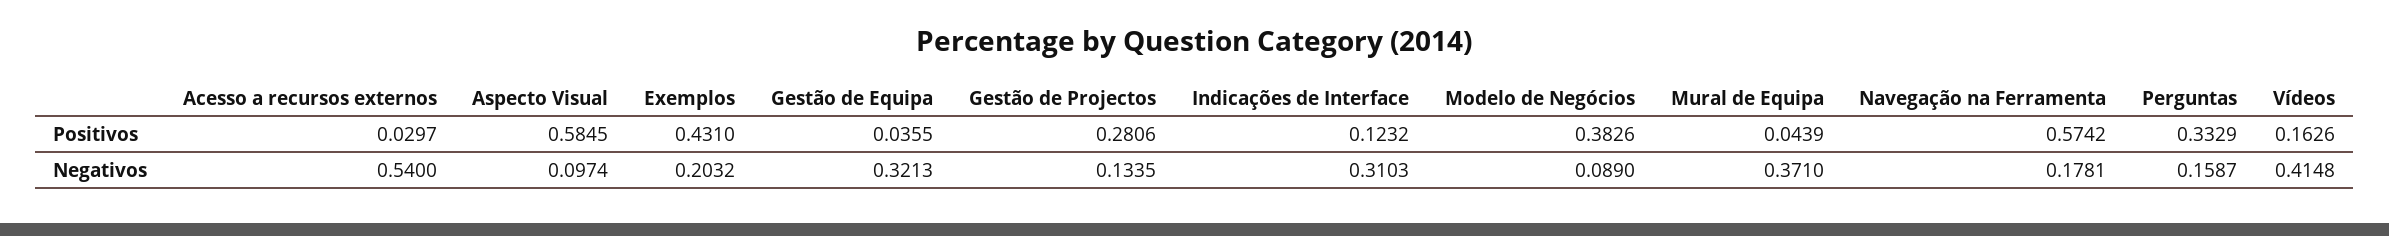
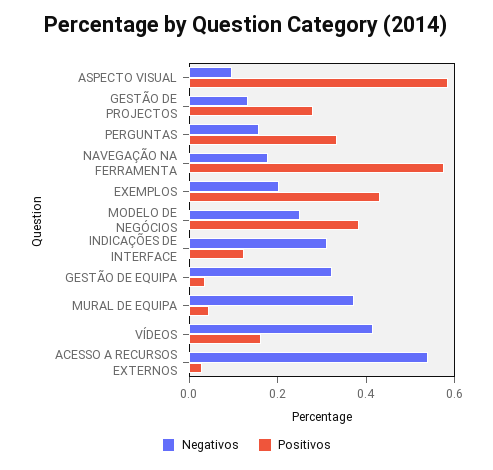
  {
    "Positivos": {
      "Acesso a recursos externos": 0.0297,
      "Aspecto Visual": 0.5845,
      "Exemplos": 0.431,
      "Gestão de Equipa": 0.0355,
      "Gestão de Projectos": 0.2806,
      "Indicações de Interface": 0.1232,
      "Modelo de Negócios": 0.3826,
      "Mural de Equipa": 0.0439,
      "Navegação na Ferramenta": 0.5742,
      "Perguntas": 0.3329,
      "Vídeos": 0.1626
    },
    "Negativos": {
      "Acesso a recursos externos": 0.54,
      "Aspecto Visual": 0.0974,
      "Exemplos": 0.2032,
      "Gestão de Equipa": 0.3213,
      "Gestão de Projectos": 0.1335,
      "Indicações de Interface": 0.3103,
-     "Modelo de Negócios": 0.089,
+     "Modelo de Negócios": 0.25,
      "Mural de Equipa": 0.371,
      "Navegação na Ferramenta": 0.1781,
      "Perguntas": 0.1587,
      "Vídeos": 0.4148
    }
  }

